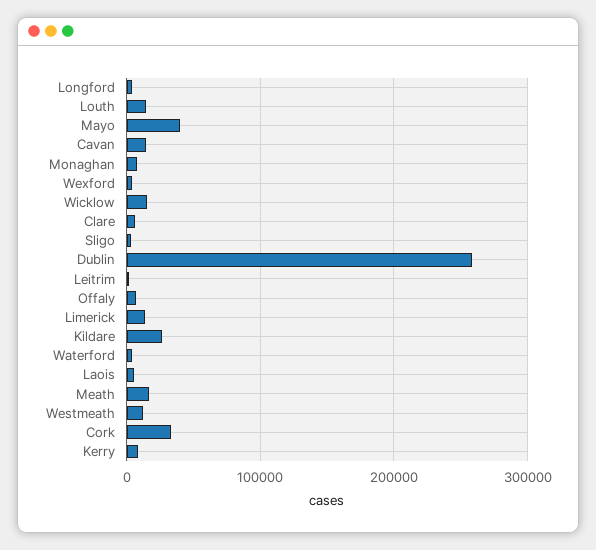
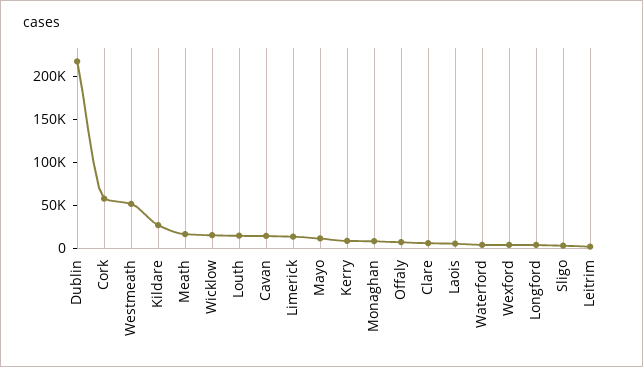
  {
    "Longford": 0,
    "Louth": 10000,
-   "Mayo": 40000,
+   "Mayo": 10000,
    "Cavan": 10000,
    "Monaghan": 10000,
    "Wexford": 0,
    "Wicklow": 10000,
    "Clare": 10000,
    "Sligo": 0,
-   "Dublin": 260000,
+   "Dublin": 220000,
    "Leitrim": 0,
    "Offaly": 10000,
    "Limerick": 10000,
    "Kildare": 30000,
    "Waterford": 0,
    "Laois": 10000,
    "Meath": 20000,
-   "Westmeath": 10000,
+   "Westmeath": 50000,
-   "Cork": 30000,
+   "Cork": 60000,
    "Kerry": 10000
  }

